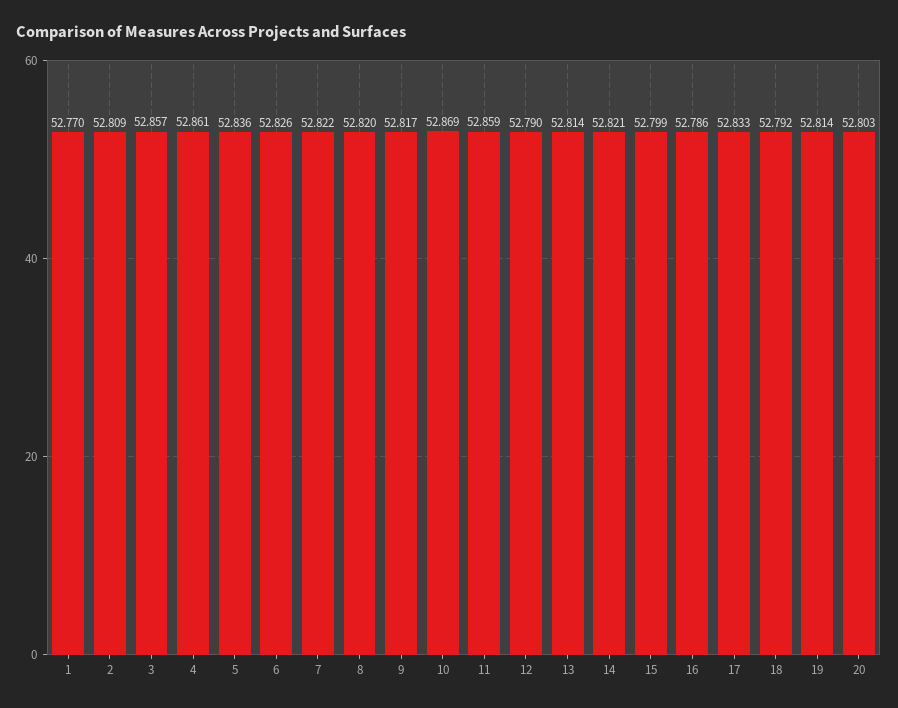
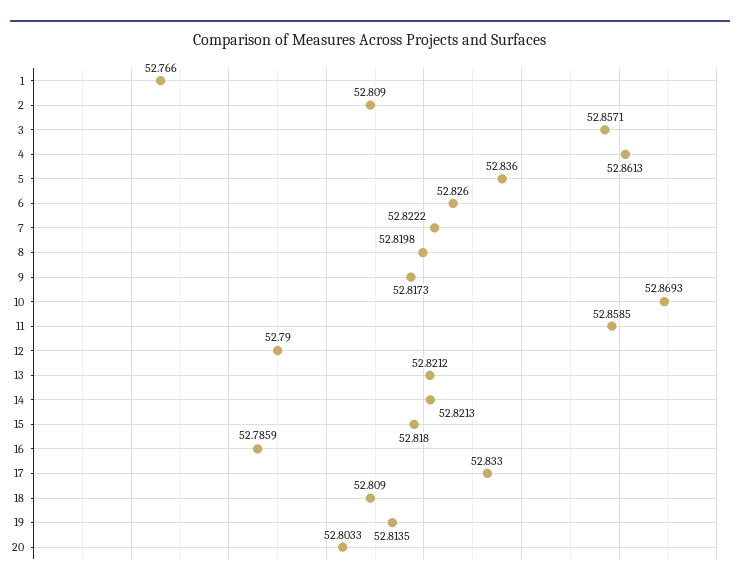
  {
-   "1": 52.77,
+   "1": 52.766,
    "2": 52.809,
    "3": 52.8571,
    "4": 52.8613,
    "5": 52.836,
    "6": 52.826,
    "7": 52.8222,
    "8": 52.8198,
    "9": 52.8173,
    "10": 52.8693,
    "11": 52.8585,
    "12": 52.79,
-   "13": 52.814,
+   "13": 52.8212,
    "14": 52.8213,
-   "15": 52.799,
+   "15": 52.818,
    "16": 52.7859,
    "17": 52.833,
-   "18": 52.792,
+   "18": 52.809,
    "19": 52.8135,
    "20": 52.8033
  }

